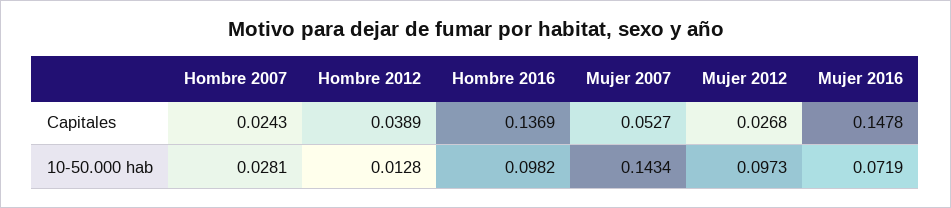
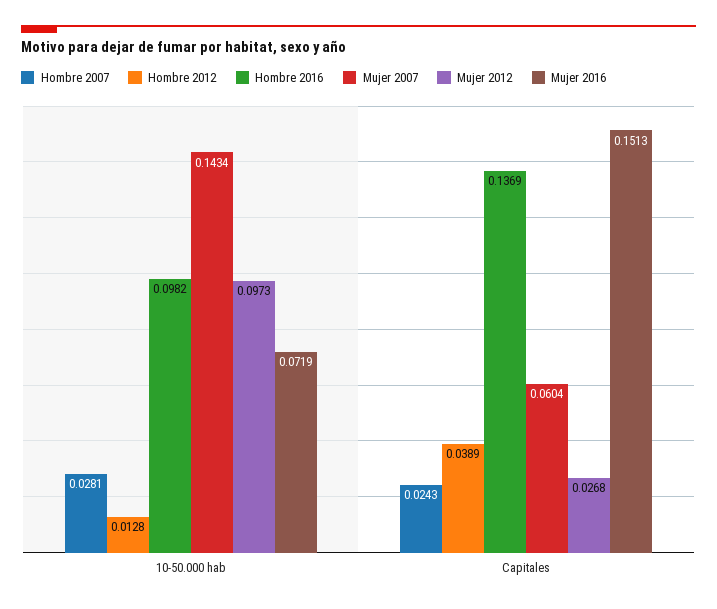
  {
    "Hombre 2007": {
      "Capitales": 0.0243,
      "10-50.000 hab": 0.0281
    },
    "Hombre 2012": {
      "Capitales": 0.0389,
      "10-50.000 hab": 0.0128
    },
    "Hombre 2016": {
      "Capitales": 0.1369,
      "10-50.000 hab": 0.0982
    },
    "Mujer 2007": {
-     "Capitales": 0.0527,
+     "Capitales": 0.0604,
      "10-50.000 hab": 0.1434
    },
    "Mujer 2012": {
      "Capitales": 0.0268,
      "10-50.000 hab": 0.0973
    },
    "Mujer 2016": {
-     "Capitales": 0.1478,
+     "Capitales": 0.1513,
      "10-50.000 hab": 0.0719
    }
  }

